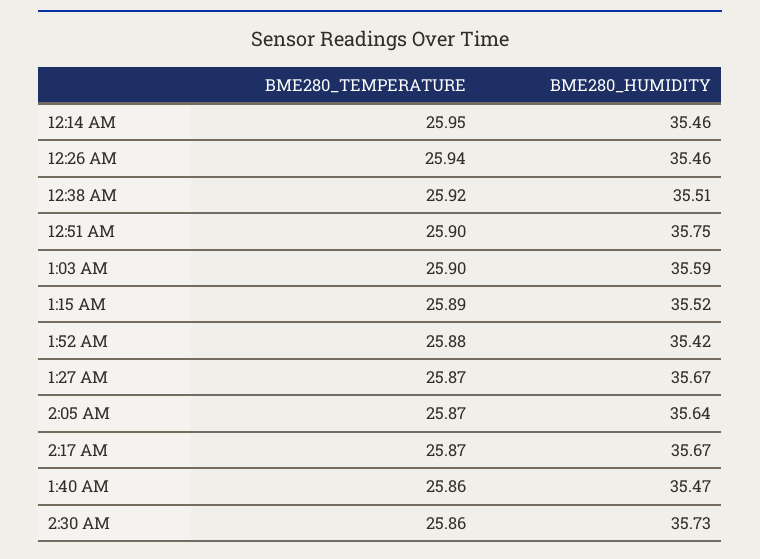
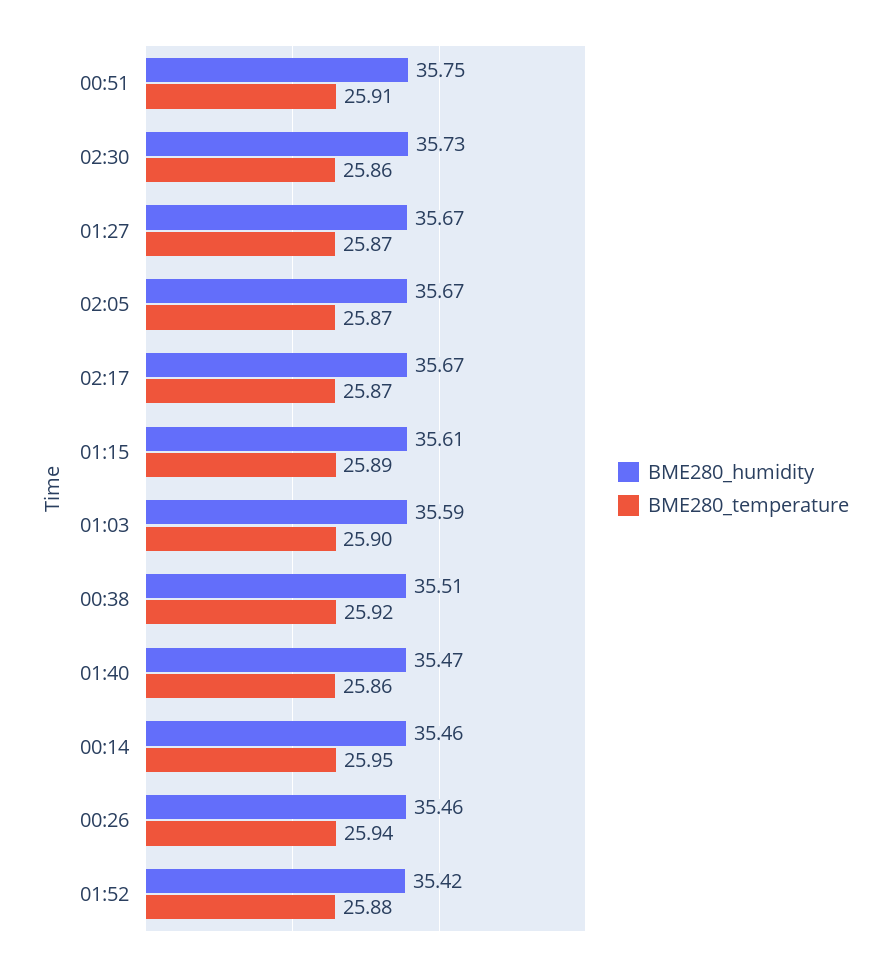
  {
    "BME280_TEMPERATURE": {
      "12:14 AM": 25.95,
      "12:26 AM": 25.94,
      "12:38 AM": 25.92,
-     "12:51 AM": 25.9,
+     "12:51 AM": 25.91,
      "1:03 AM": 25.9,
      "1:15 AM": 25.89,
      "1:52 AM": 25.88,
      "1:27 AM": 25.87,
      "2:05 AM": 25.87,
      "2:17 AM": 25.87,
      "1:40 AM": 25.86,
      "2:30 AM": 25.86
    },
    "BME280_HUMIDITY": {
      "12:14 AM": 35.46,
      "12:26 AM": 35.46,
      "12:38 AM": 35.51,
      "12:51 AM": 35.75,
      "1:03 AM": 35.59,
-     "1:15 AM": 35.52,
+     "1:15 AM": 35.61,
      "1:52 AM": 35.42,
      "1:27 AM": 35.67,
-     "2:05 AM": 35.64,
+     "2:05 AM": 35.67,
      "2:17 AM": 35.67,
      "1:40 AM": 35.47,
      "2:30 AM": 35.73
    }
  }

